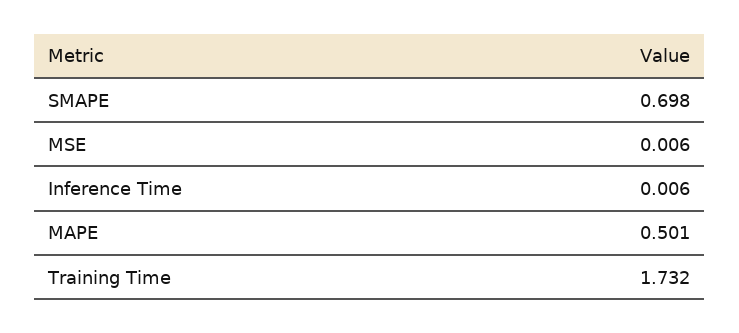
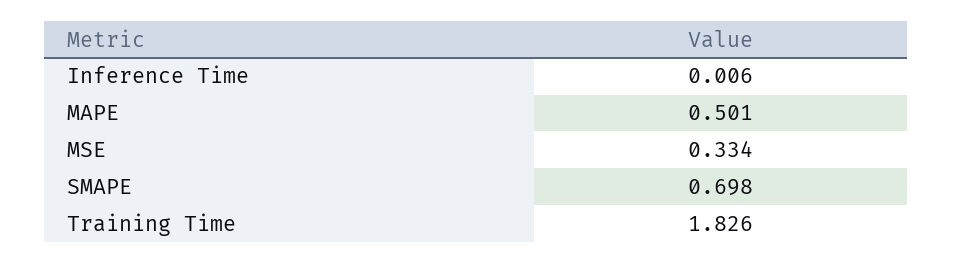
  {
    "SMAPE": 0.698,
-   "MSE": 0.006,
+   "MSE": 0.334,
    "Inference Time": 0.006,
    "MAPE": 0.501,
-   "Training Time": 1.732
+   "Training Time": 1.826
  }

